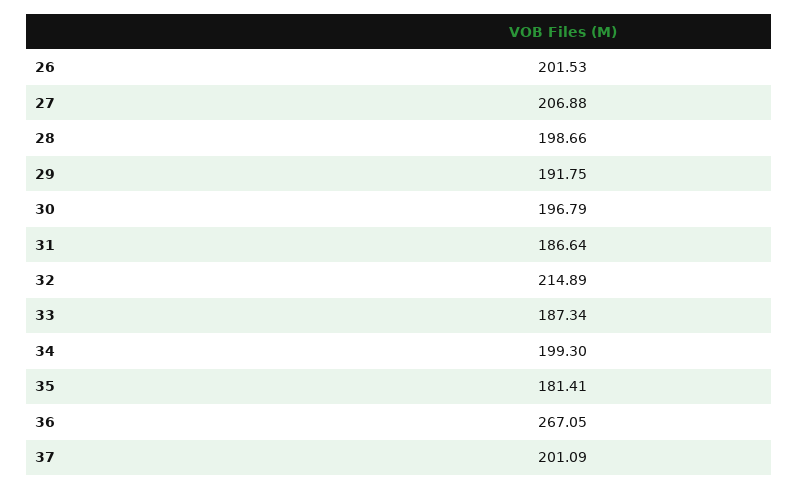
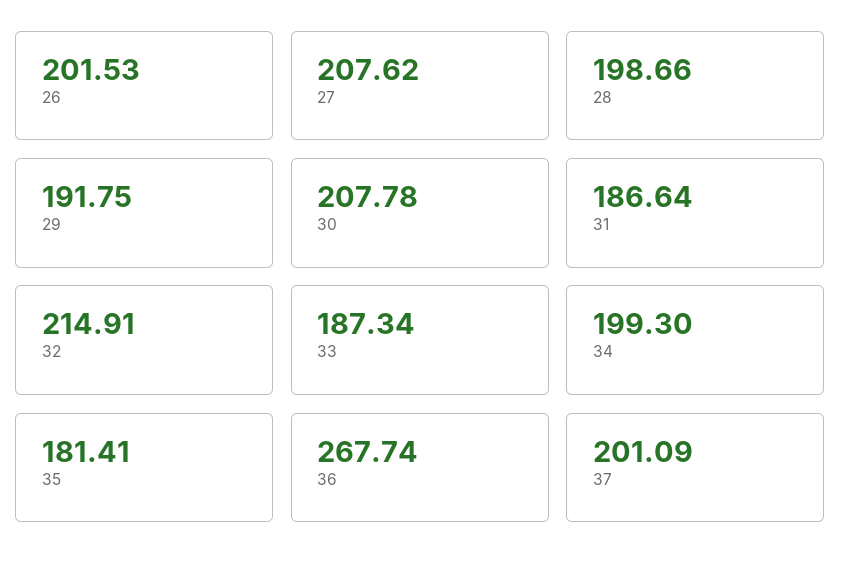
  {
    "26": 201.53,
-   "27": 206.88,
+   "27": 207.62,
    "28": 198.66,
    "29": 191.75,
-   "30": 196.79,
+   "30": 207.78,
    "31": 186.64,
-   "32": 214.89,
+   "32": 214.91,
    "33": 187.34,
    "34": 199.3,
    "35": 181.41,
-   "36": 267.05,
+   "36": 267.74,
    "37": 201.09
  }

